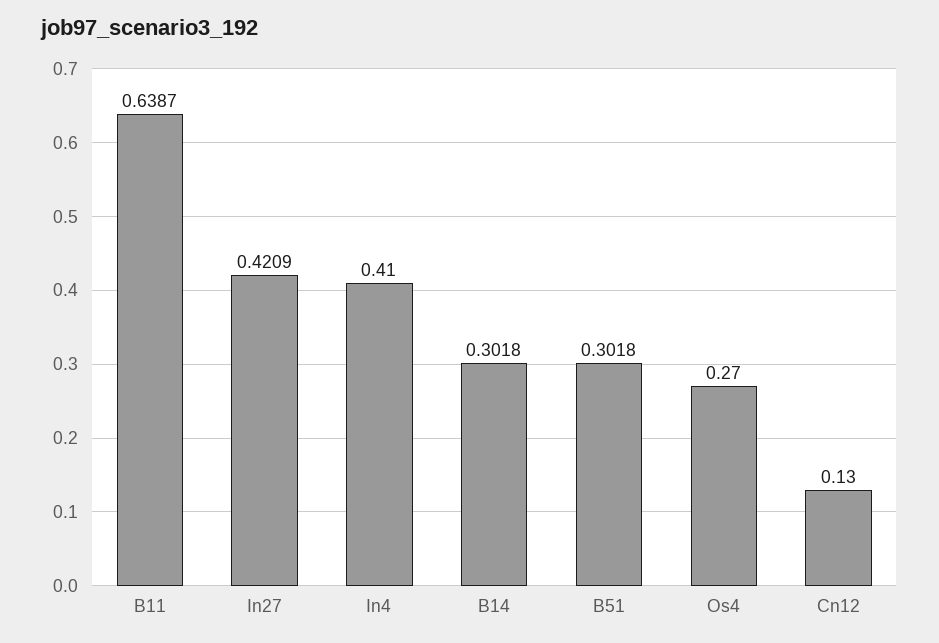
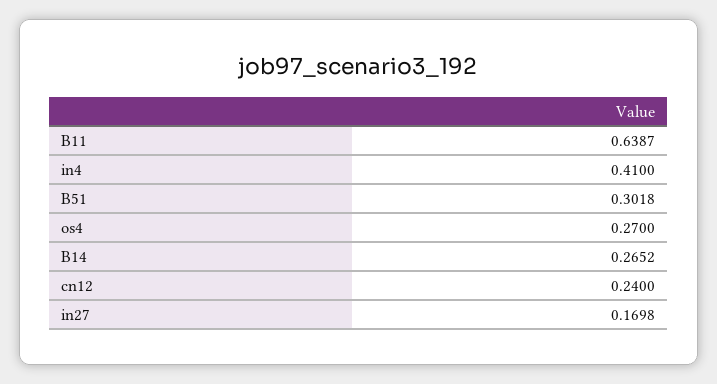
  {
    "B11": 0.6387,
-   "In27": 0.4209,
+   "In27": 0.1698,
    "In4": 0.41,
-   "B14": 0.3018,
+   "B14": 0.2652,
    "B51": 0.3018,
    "Os4": 0.27,
-   "Cn12": 0.13
+   "Cn12": 0.24
  }

